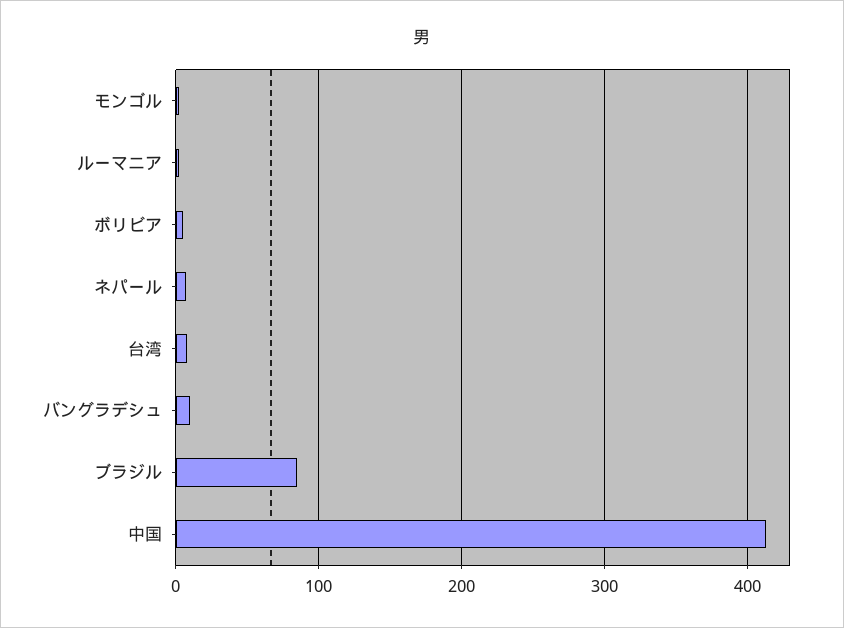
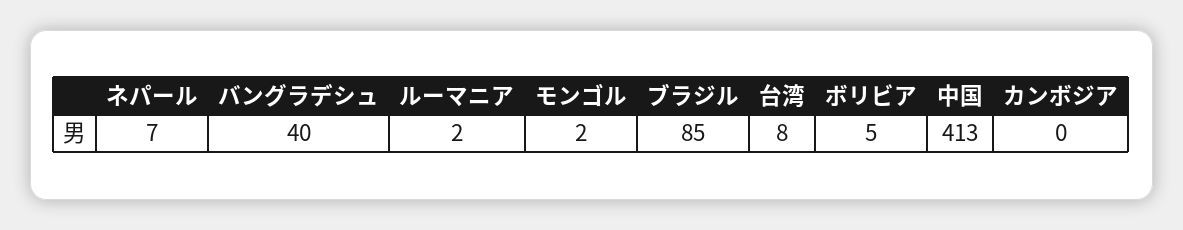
  {
    "モンゴル": 2,
    "ルーマニア": 2,
    "ボリビア": 5,
    "ネパール": 7,
    "台湾": 8,
-   "バングラデシュ": 10,
+   "バングラデシュ": 40,
    "ブラジル": 85,
-   "中国": 413
+   "中国": 413,
+   "カンボジア": 0
  }

